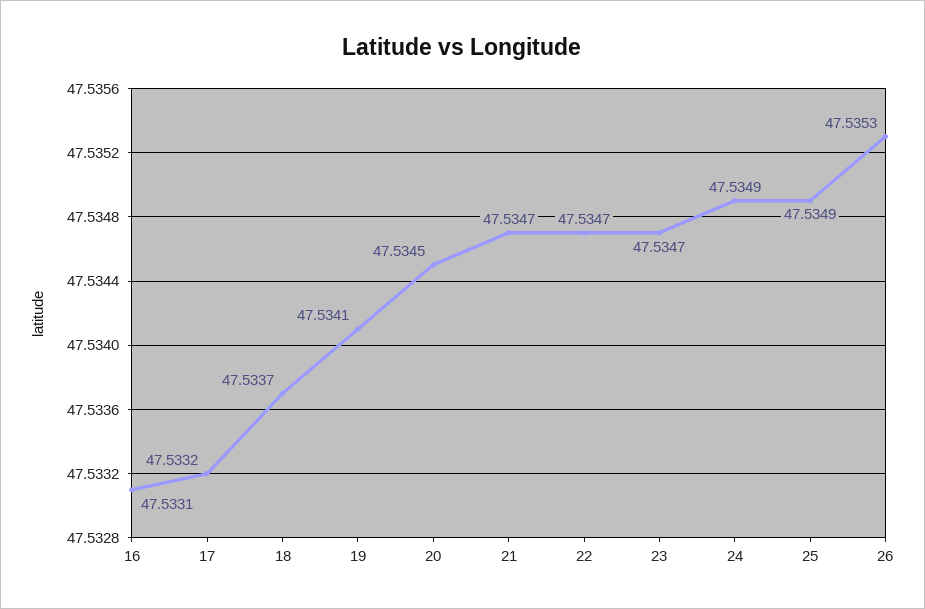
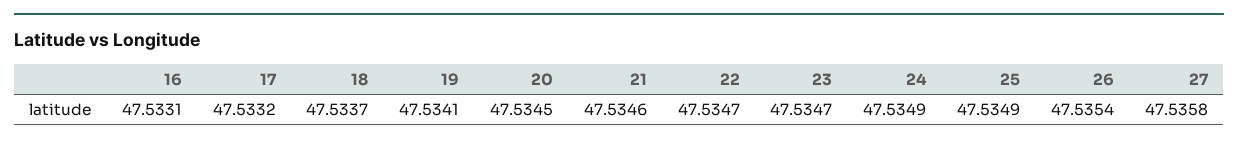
  {
    "16": 47.5331,
    "17": 47.5332,
    "18": 47.5337,
    "19": 47.5341,
    "20": 47.5345,
-   "21": 47.5347,
+   "21": 47.5346,
    "22": 47.5347,
    "23": 47.5347,
    "24": 47.5349,
    "25": 47.5349,
-   "26": 47.5353
+   "26": 47.5354,
+   "27": 47.5358
  }

